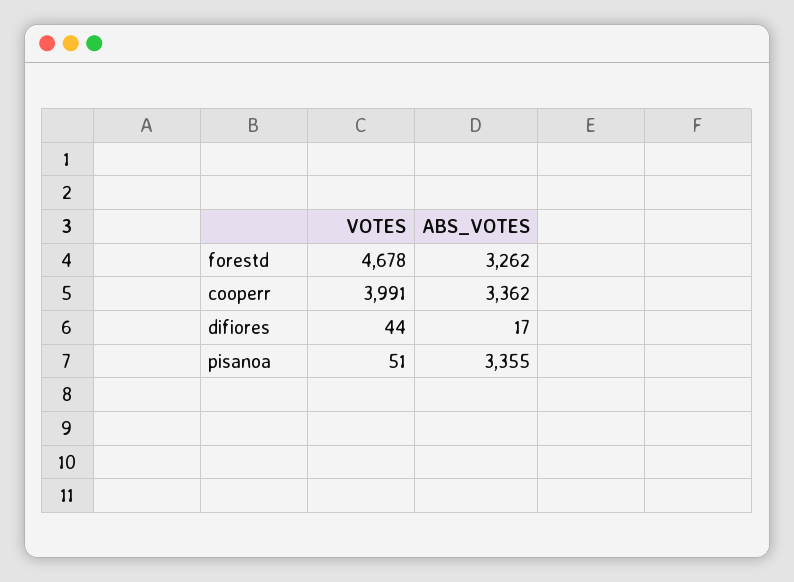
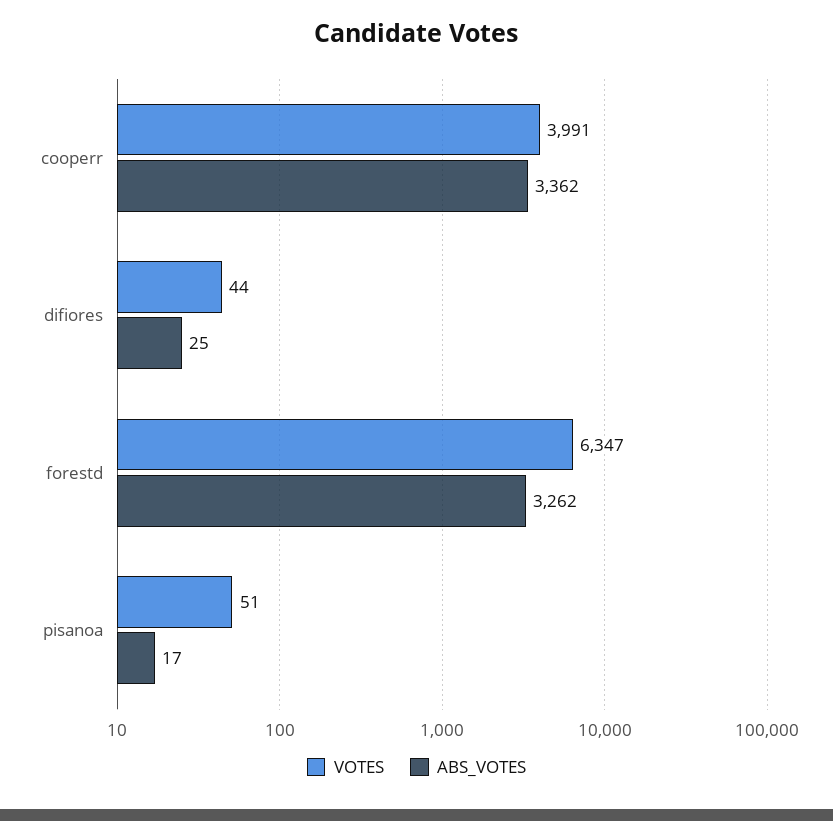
  {
    "VOTES": {
-     "forestd": 4678,
+     "forestd": 6347,
      "cooperr": 3991,
      "difiores": 44,
      "pisanoa": 51
    },
    "ABS_VOTES": {
      "forestd": 3262,
      "cooperr": 3362,
-     "difiores": 17,
+     "difiores": 25,
-     "pisanoa": 3355
+     "pisanoa": 17
    }
  }

